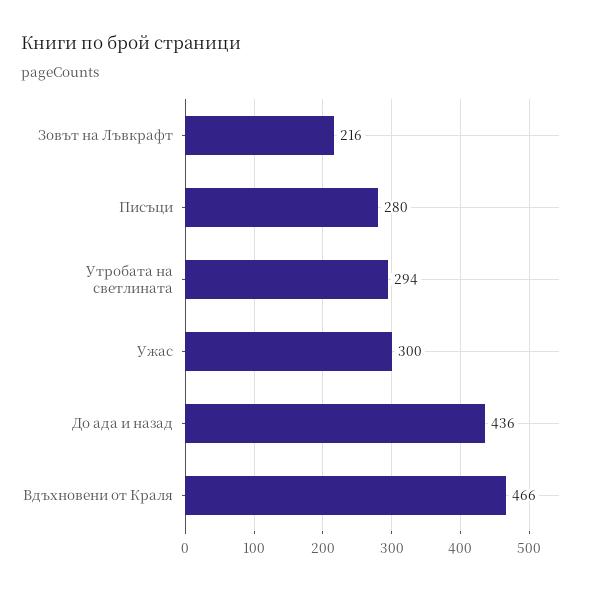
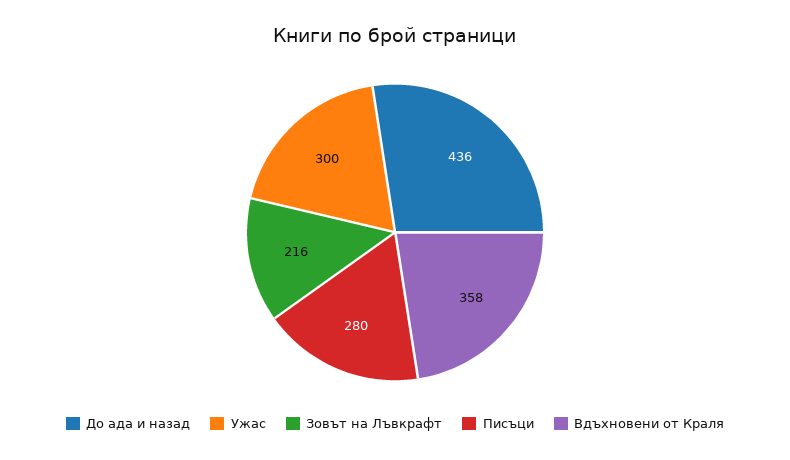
  {
    "Зовът на Лъвкрафт": 216,
    "Писъци": 280,
-   "Утробата на светлината": 294,
    "Ужас": 300,
    "До ада и назад": 436,
-   "Вдъхновени от Краля": 466
+   "Вдъхновени от Краля": 358
  }

